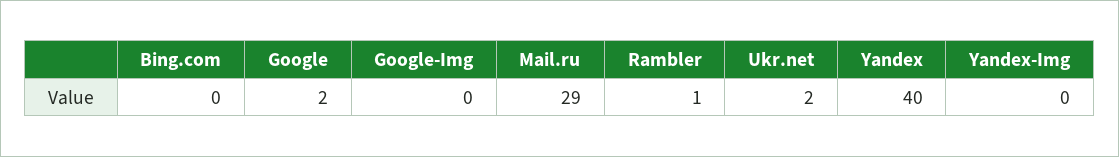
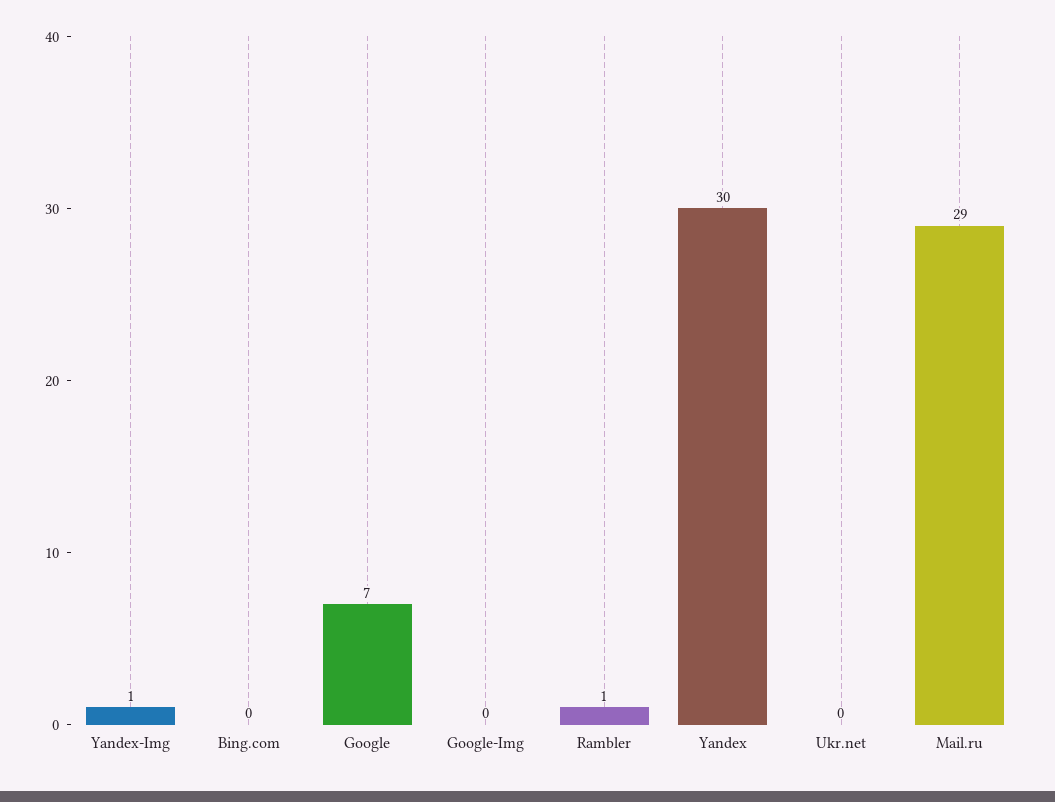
  {
    "Bing.com": 0,
-   "Google": 2,
+   "Google": 7,
    "Google-Img": 0,
    "Mail.ru": 29,
    "Rambler": 1,
-   "Ukr.net": 2,
+   "Ukr.net": 0,
-   "Yandex": 40,
+   "Yandex": 30,
-   "Yandex-Img": 0
+   "Yandex-Img": 1
  }

